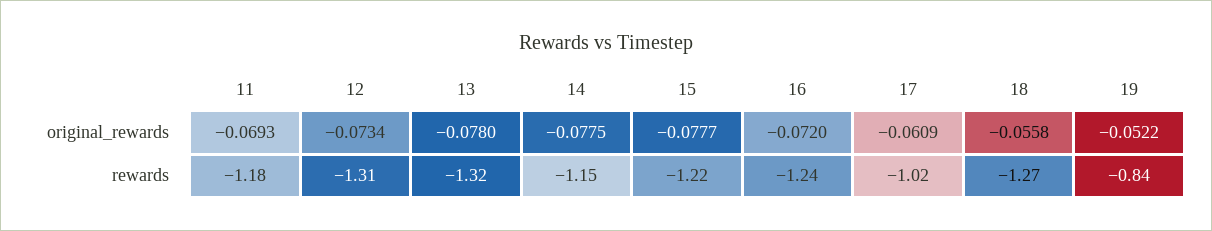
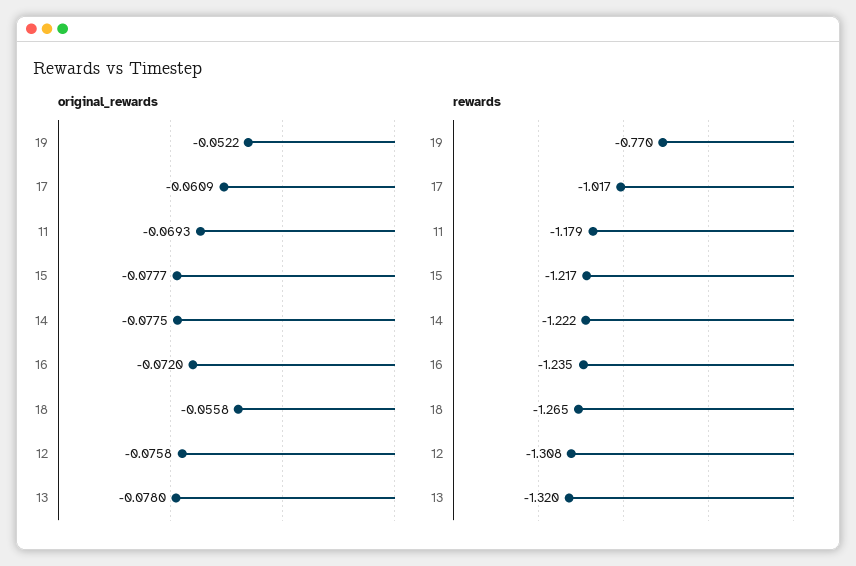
  {
    "original_rewards": {
      "11": -0.0693,
-     "12": -0.0734,
+     "12": -0.0758,
      "13": -0.078,
      "14": -0.0775,
      "15": -0.0777,
      "16": -0.072,
      "17": -0.0609,
      "18": -0.0558,
      "19": -0.0522
    },
    "rewards": {
      "11": -1.179,
      "12": -1.308,
      "13": -1.32,
-     "14": -1.15,
+     "14": -1.222,
      "15": -1.217,
      "16": -1.235,
      "17": -1.017,
      "18": -1.265,
-     "19": -0.84
+     "19": -0.77
    }
  }

